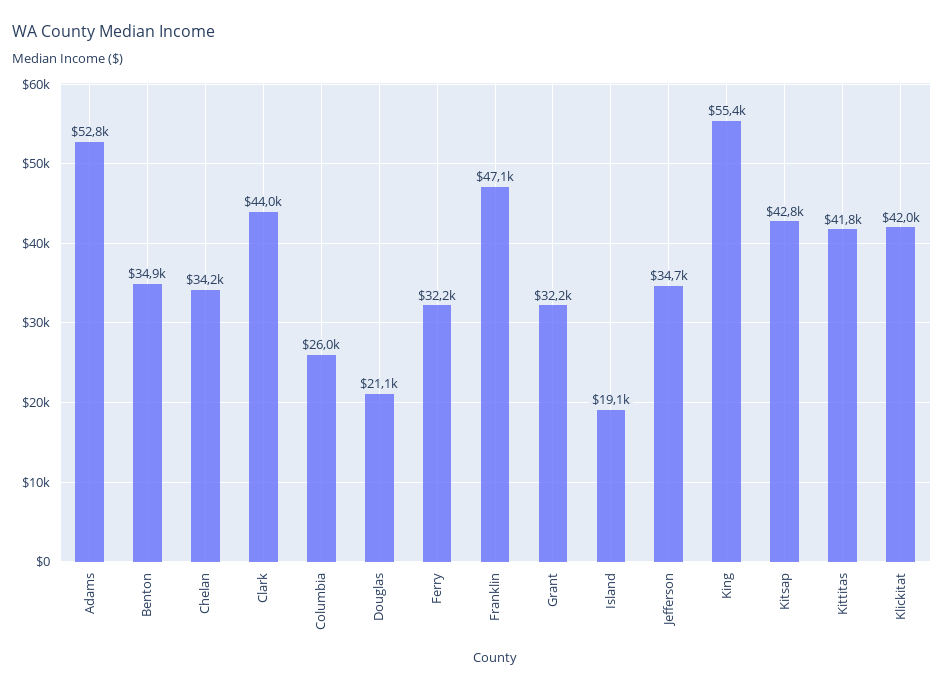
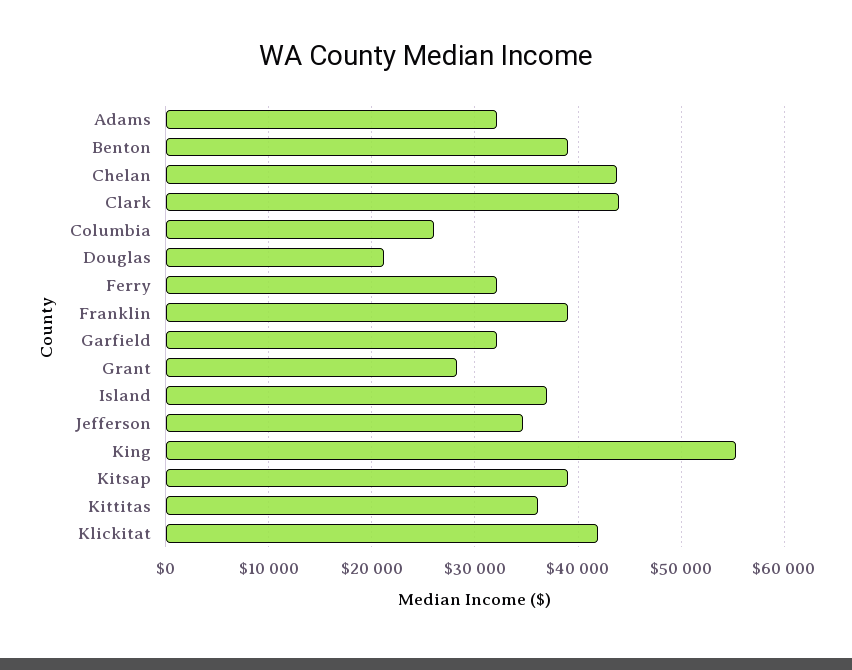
  {
-   "Adams": 52800,
+   "Adams": 32000,
-   "Benton": 34900,
+   "Benton": 39000,
-   "Chelan": 34200,
+   "Chelan": 44000,
    "Clark": 44000,
    "Columbia": 26000,
    "Douglas": 21100,
    "Ferry": 32200,
-   "Franklin": 47100,
+   "Franklin": 39000,
-   "Grant": 32200,
+   "Grant": 28000,
-   "Island": 19100,
+   "Island": 37000,
    "Jefferson": 34700,
    "King": 55400,
-   "Kitsap": 42800,
+   "Kitsap": 39000,
-   "Kittitas": 41800,
+   "Kittitas": 36000,
-   "Klickitat": 42000
+   "Klickitat": 42000,
+   "Garfield": 32000
  }

